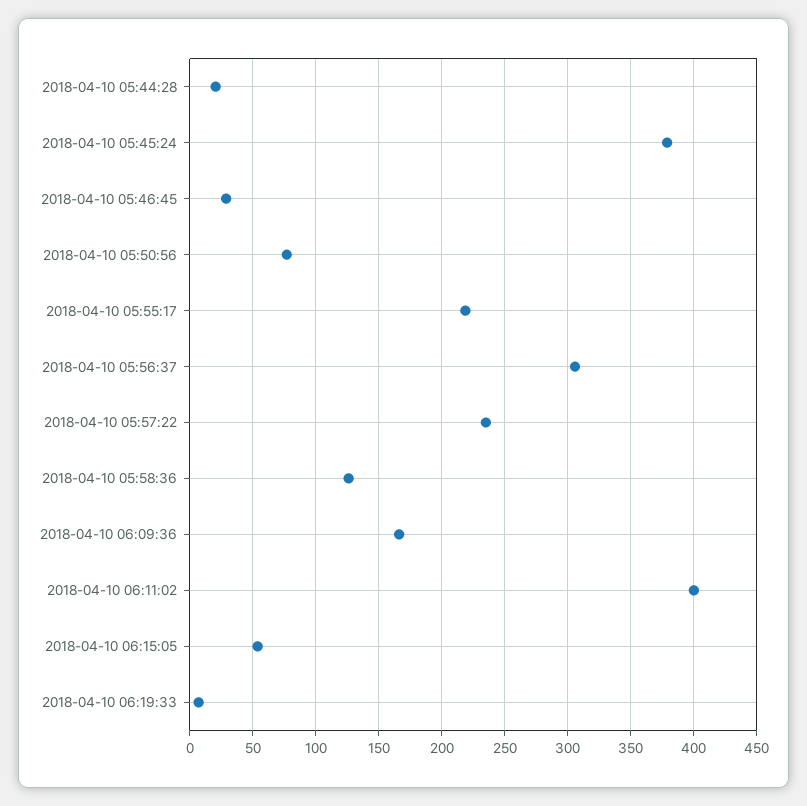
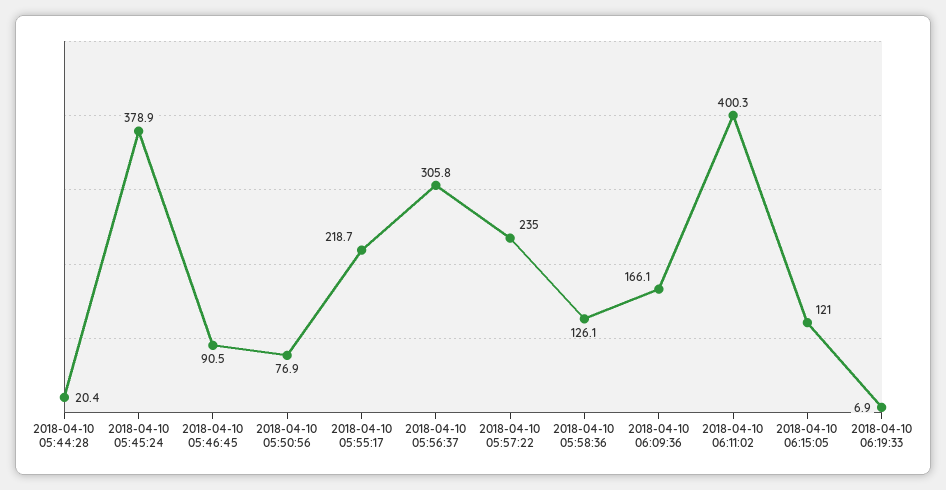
  {
    "2018-04-10 05:44:28": 20.4,
    "2018-04-10 05:45:24": 378.9,
-   "2018-04-10 05:46:45": 30,
+   "2018-04-10 05:46:45": 90.5,
    "2018-04-10 05:50:56": 76.9,
    "2018-04-10 05:55:17": 218.7,
    "2018-04-10 05:56:37": 305.8,
    "2018-04-10 05:57:22": 235,
    "2018-04-10 05:58:36": 126.1,
    "2018-04-10 06:09:36": 166.1,
    "2018-04-10 06:11:02": 400.3,
-   "2018-04-10 06:15:05": 55,
+   "2018-04-10 06:15:05": 121,
    "2018-04-10 06:19:33": 6.9
  }

